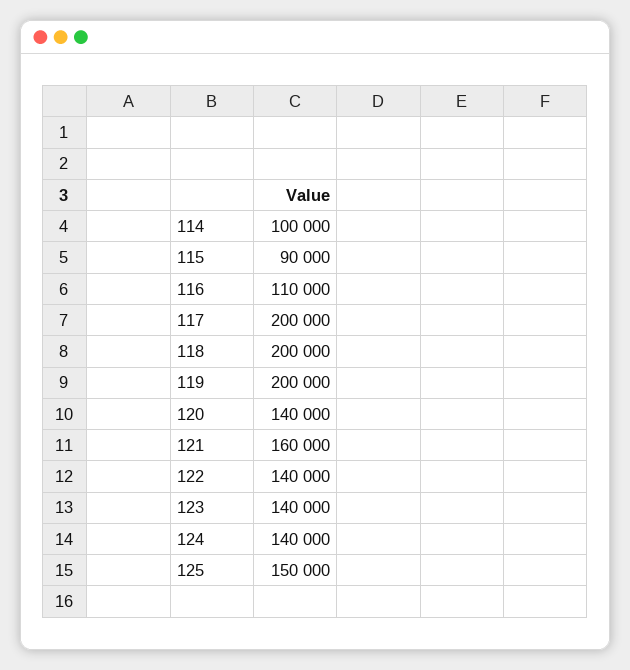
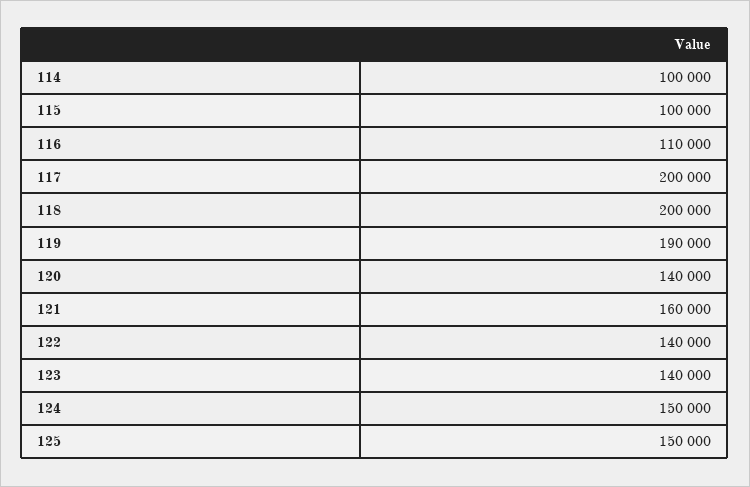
  {
    "114": 100000,
-   "115": 90000,
+   "115": 100000,
    "116": 110000,
    "117": 200000,
    "118": 200000,
-   "119": 200000,
+   "119": 190000,
    "120": 140000,
    "121": 160000,
    "122": 140000,
    "123": 140000,
-   "124": 140000,
+   "124": 150000,
    "125": 150000
  }

